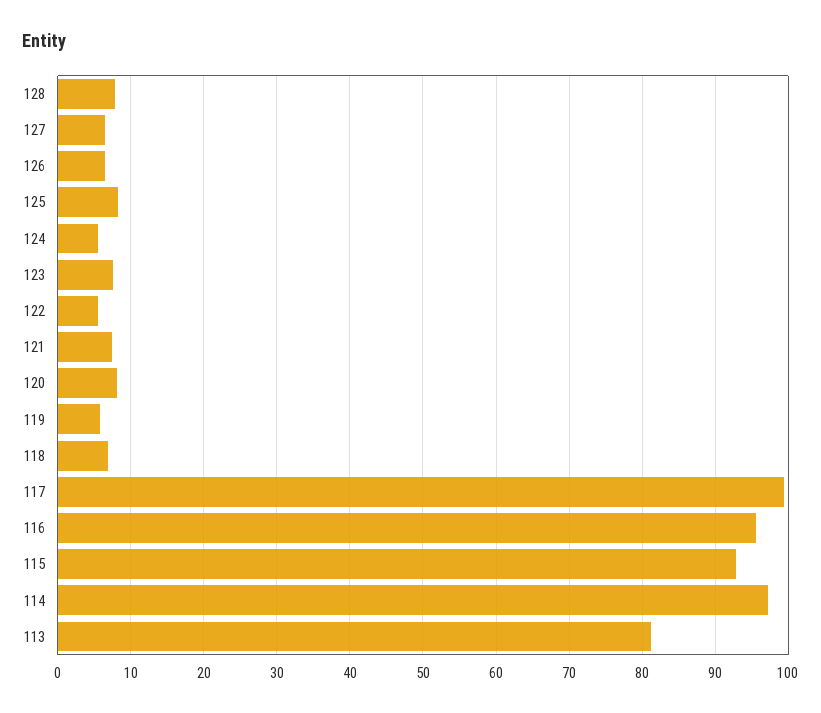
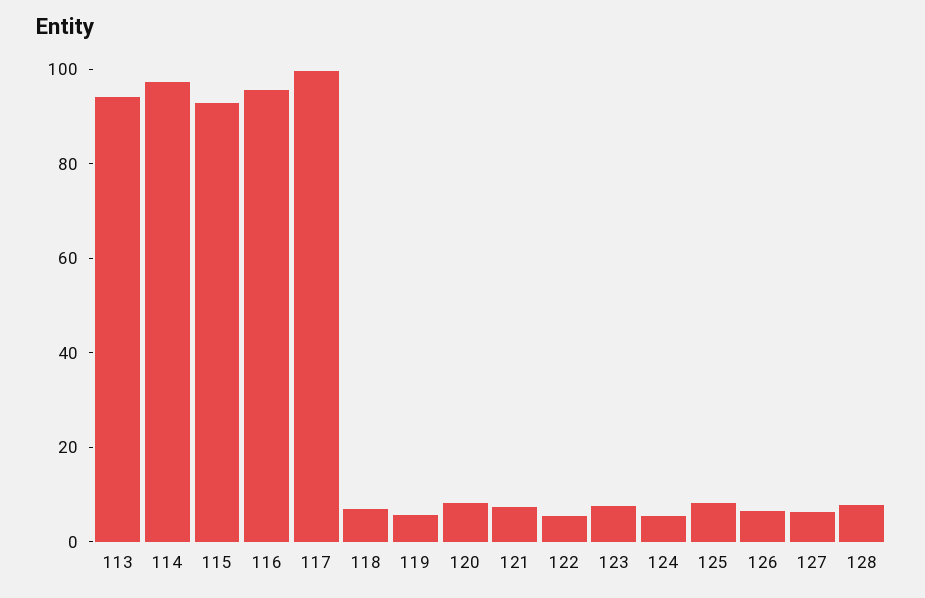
  {
    "128": 8,
    "127": 6,
    "126": 6,
    "125": 8,
    "124": 6,
    "123": 8,
    "122": 6,
    "121": 7,
    "120": 8,
    "119": 6,
    "118": 7,
    "117": 100,
    "116": 96,
    "115": 93,
    "114": 97,
-   "113": 81
+   "113": 95
  }

